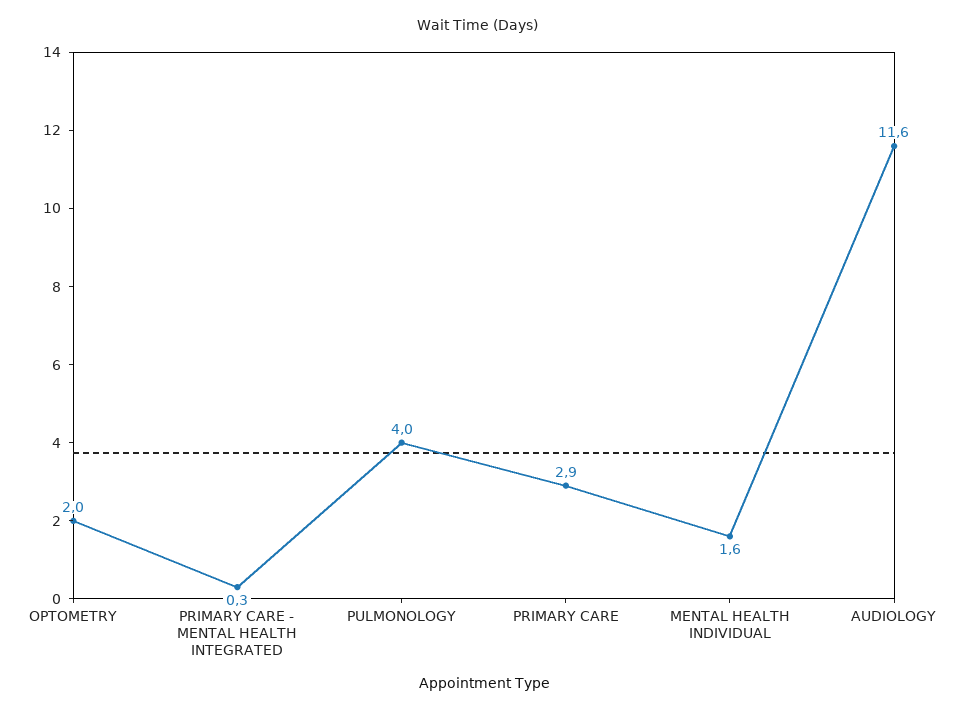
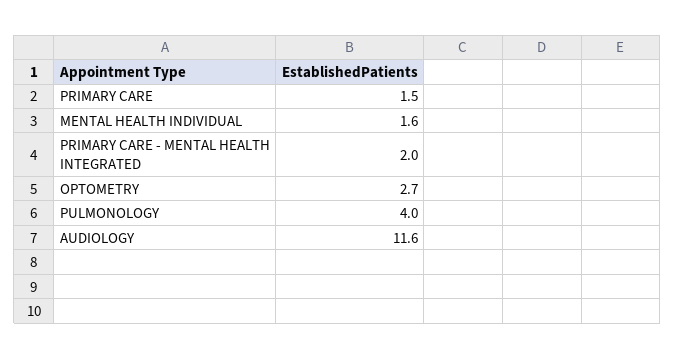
  {
-   "OPTOMETRY": 2,
+   "OPTOMETRY": 2.7,
-   "PRIMARY CARE - MENTAL HEALTH INTEGRATED": 0.3,
+   "PRIMARY CARE - MENTAL HEALTH INTEGRATED": 2,
    "PULMONOLOGY": 4,
-   "PRIMARY CARE": 2.9,
+   "PRIMARY CARE": 1.5,
    "MENTAL HEALTH INDIVIDUAL": 1.6,
    "AUDIOLOGY": 11.6
  }

